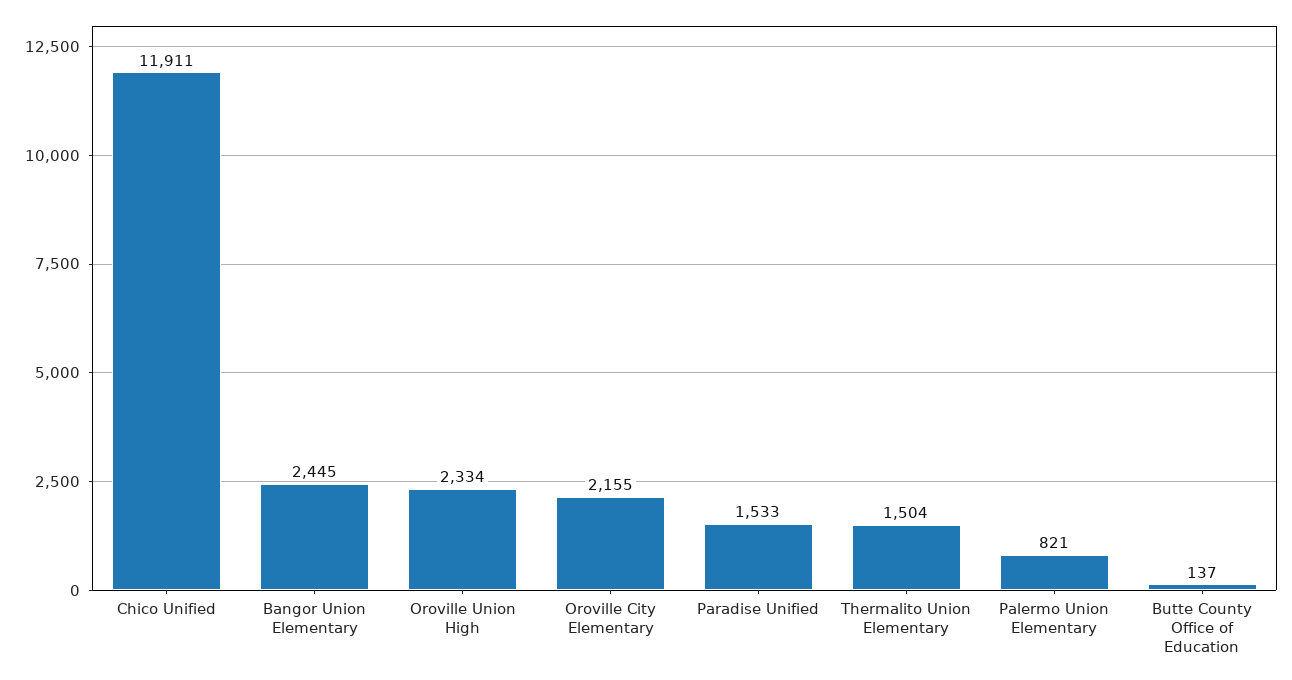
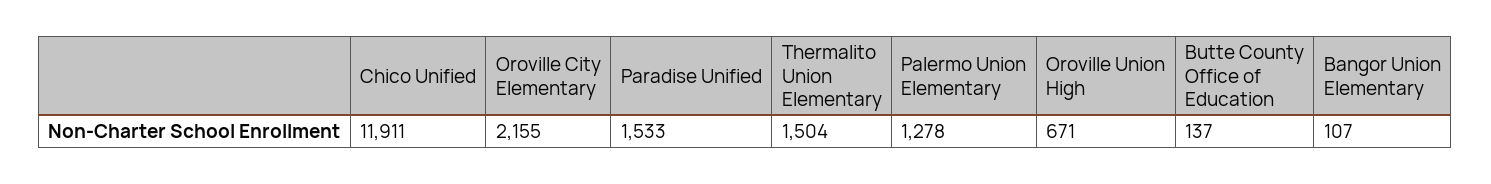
  {
    "Chico Unified": 11911,
-   "Bangor Union Elementary": 2445,
+   "Bangor Union Elementary": 107,
-   "Oroville Union High": 2334,
+   "Oroville Union High": 671,
    "Oroville City Elementary": 2155,
    "Paradise Unified": 1533,
    "Thermalito Union Elementary": 1504,
-   "Palermo Union Elementary": 821,
+   "Palermo Union Elementary": 1278,
    "Butte County Office of Education": 137
  }

